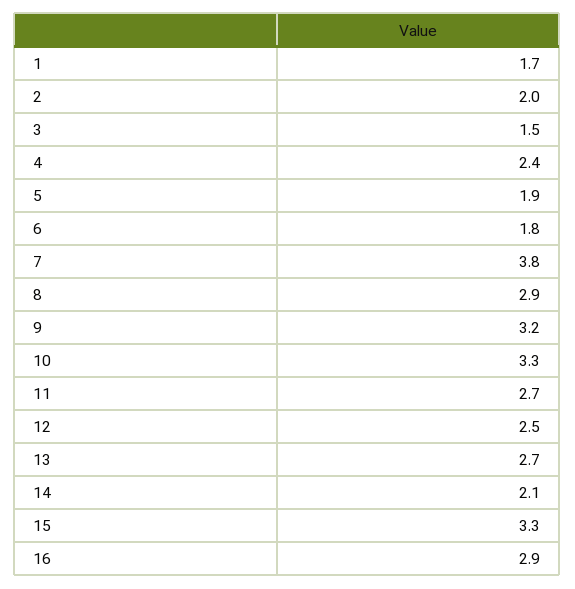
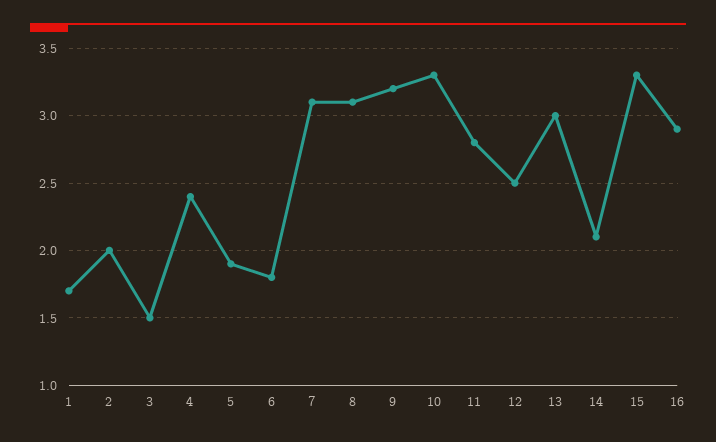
  {
    "1": 1.7,
    "2": 2,
    "3": 1.5,
    "4": 2.4,
    "5": 1.9,
    "6": 1.8,
-   "7": 3.8,
+   "7": 3.1,
-   "8": 2.9,
+   "8": 3.1,
    "9": 3.2,
    "10": 3.3,
-   "11": 2.7,
+   "11": 2.8,
    "12": 2.5,
-   "13": 2.7,
+   "13": 3,
    "14": 2.1,
    "15": 3.3,
    "16": 2.9
  }

